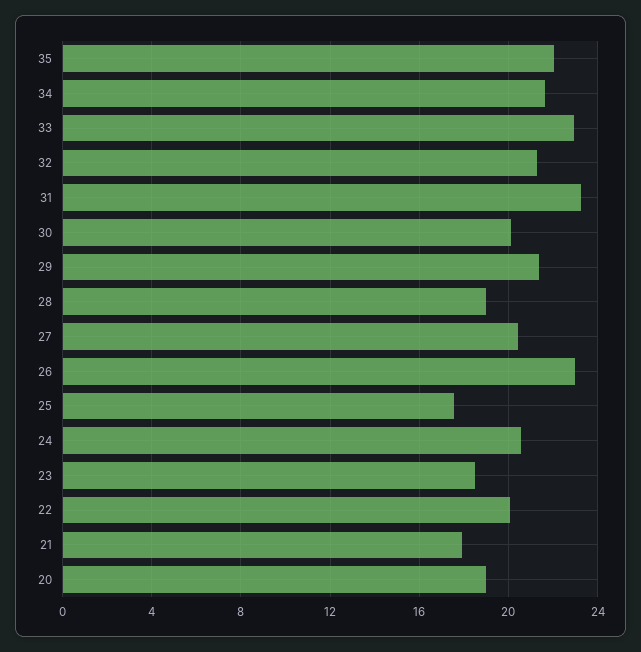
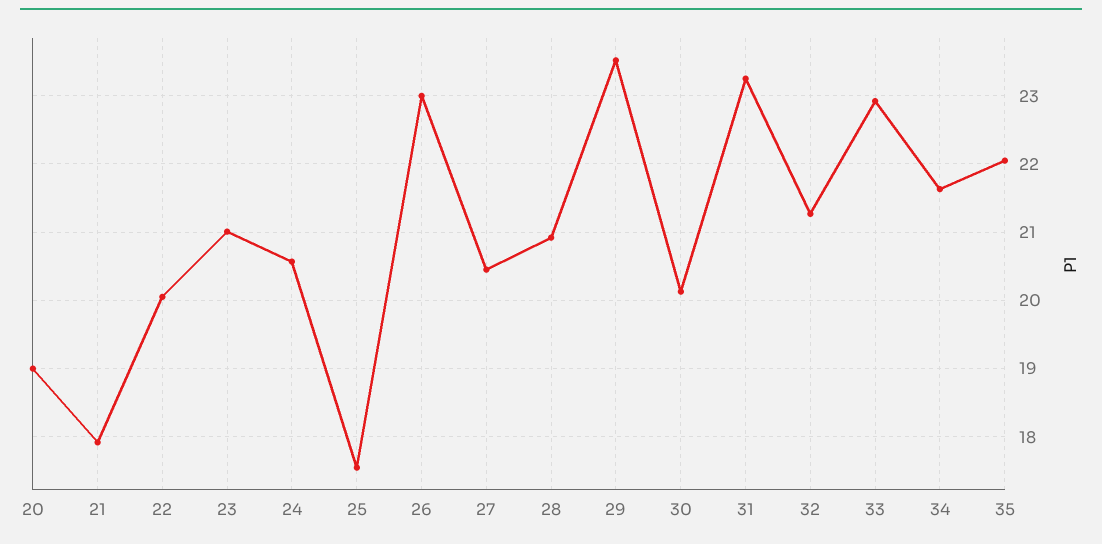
  {
    "35": 22.1,
    "34": 21.6,
    "33": 22.9,
    "32": 21.3,
    "31": 23.3,
    "30": 20.1,
-   "29": 21.5,
+   "29": 23.5,
-   "28": 19,
+   "28": 20.9,
    "27": 20.5,
    "26": 23,
    "25": 17.6,
    "24": 20.6,
-   "23": 18.5,
+   "23": 21,
    "22": 20.1,
    "21": 17.9,
    "20": 19
  }

